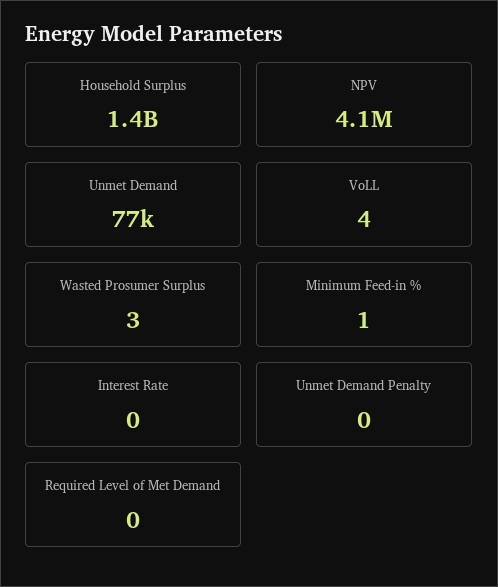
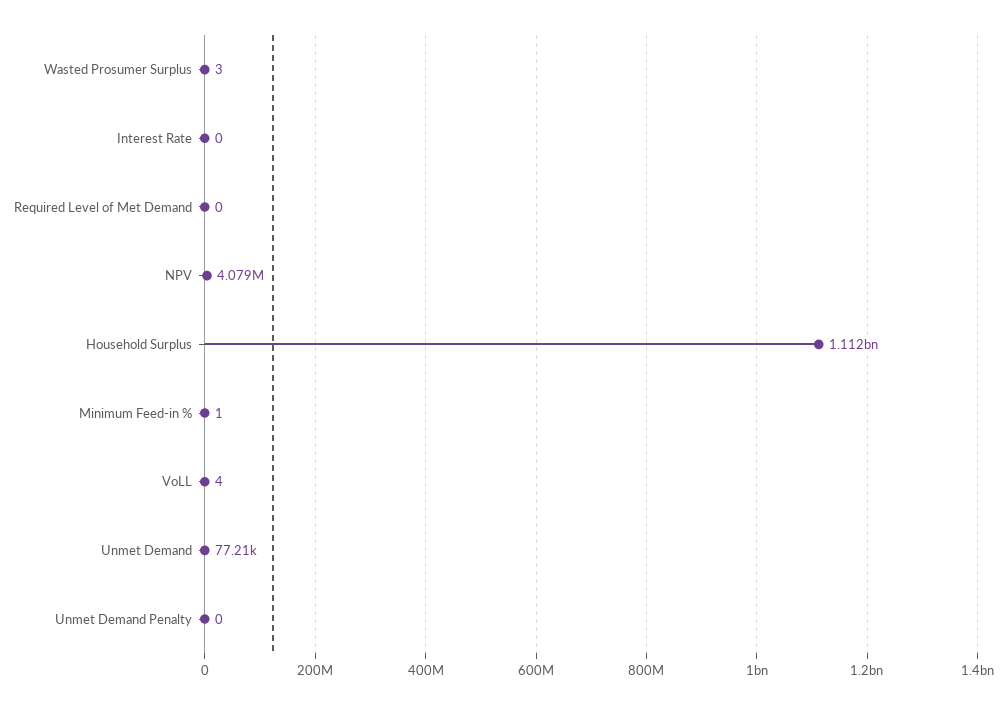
  {
-   "Household Surplus": 1400000000,
+   "Household Surplus": 1112000000,
    "NPV": 4079000,
    "Unmet Demand": 77210,
    "VoLL": 4,
    "Wasted Prosumer Surplus": 3,
    "Minimum Feed-in %": 1,
    "Interest Rate": 0,
    "Unmet Demand Penalty": 0,
    "Required Level of Met Demand": 0
  }

